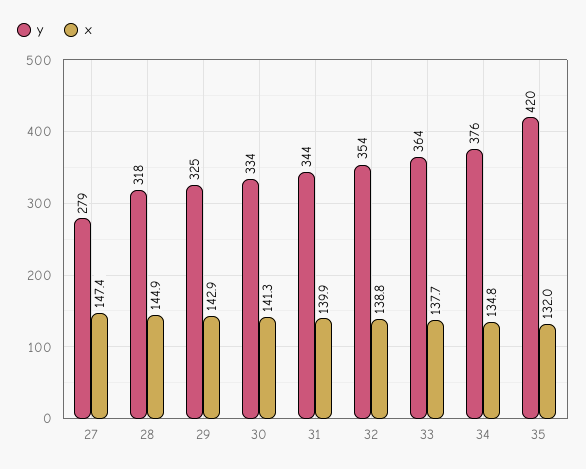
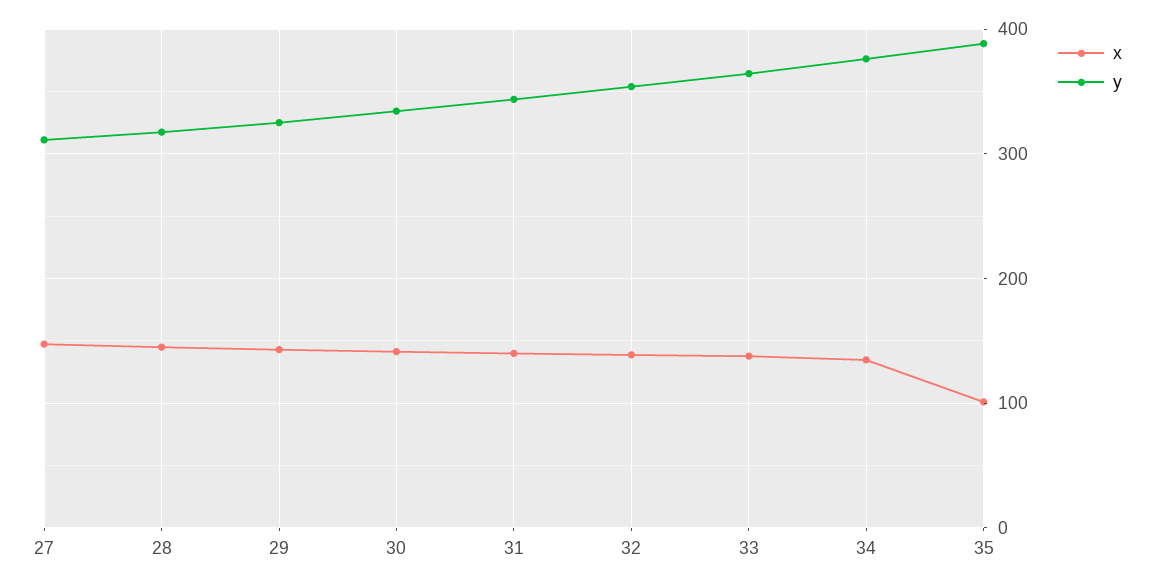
  {
    "y": {
-     "27": 279,
+     "27": 310,
      "28": 318,
      "29": 325,
      "30": 334,
      "31": 344,
      "32": 354,
      "33": 364,
      "34": 376,
-     "35": 420
+     "35": 390
    },
    "x": {
      "27": 147.4,
      "28": 144.9,
      "29": 142.9,
      "30": 141.3,
      "31": 139.9,
      "32": 138.8,
      "33": 137.7,
      "34": 134.8,
-     "35": 132
+     "35": 100
    }
  }

